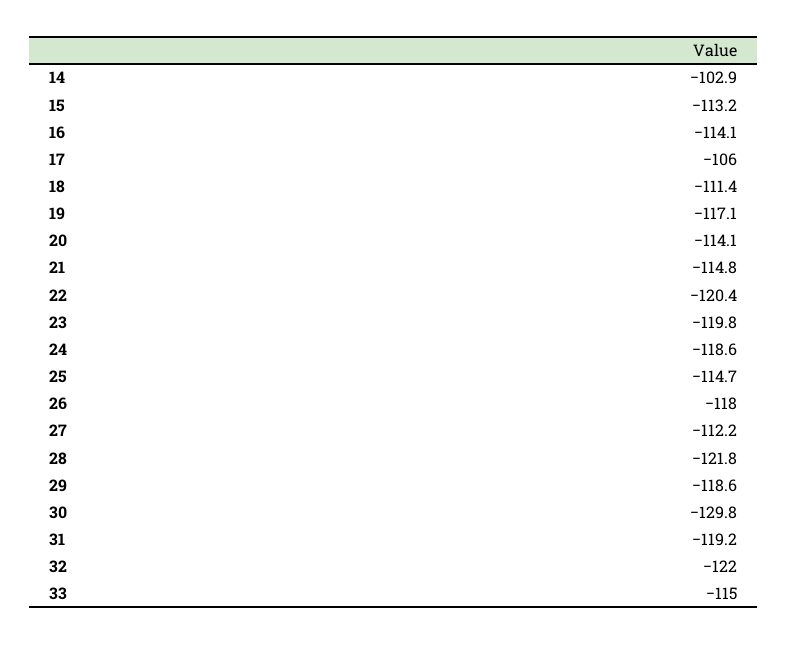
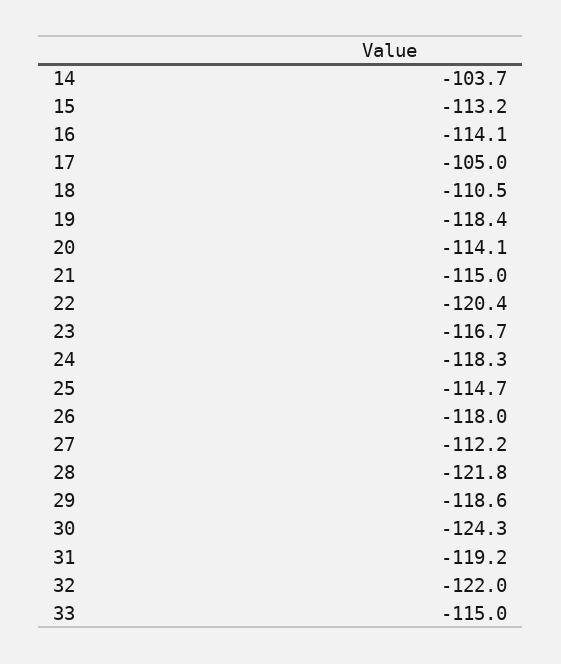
  {
-   "14": -102.9,
+   "14": -103.7,
    "15": -113.2,
    "16": -114.1,
-   "17": -106,
+   "17": -105,
-   "18": -111.4,
+   "18": -110.5,
-   "19": -117.1,
+   "19": -118.4,
    "20": -114.1,
-   "21": -114.8,
+   "21": -115,
    "22": -120.4,
-   "23": -119.8,
+   "23": -116.7,
-   "24": -118.6,
+   "24": -118.3,
    "25": -114.7,
    "26": -118,
    "27": -112.2,
    "28": -121.8,
    "29": -118.6,
-   "30": -129.8,
+   "30": -124.3,
    "31": -119.2,
    "32": -122,
    "33": -115
  }

